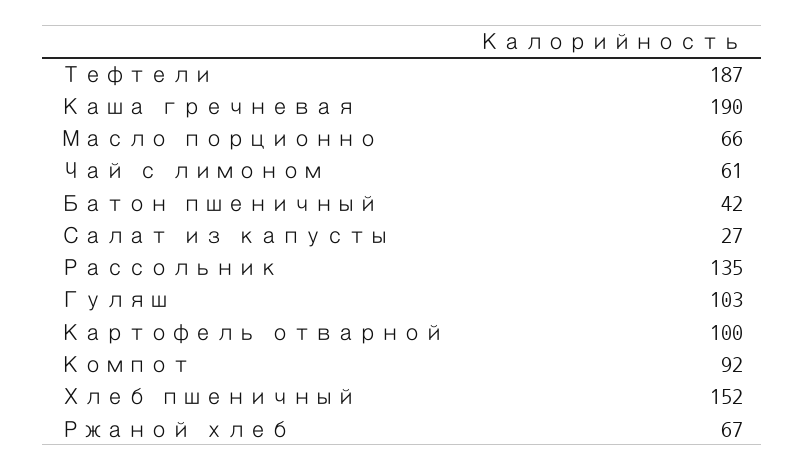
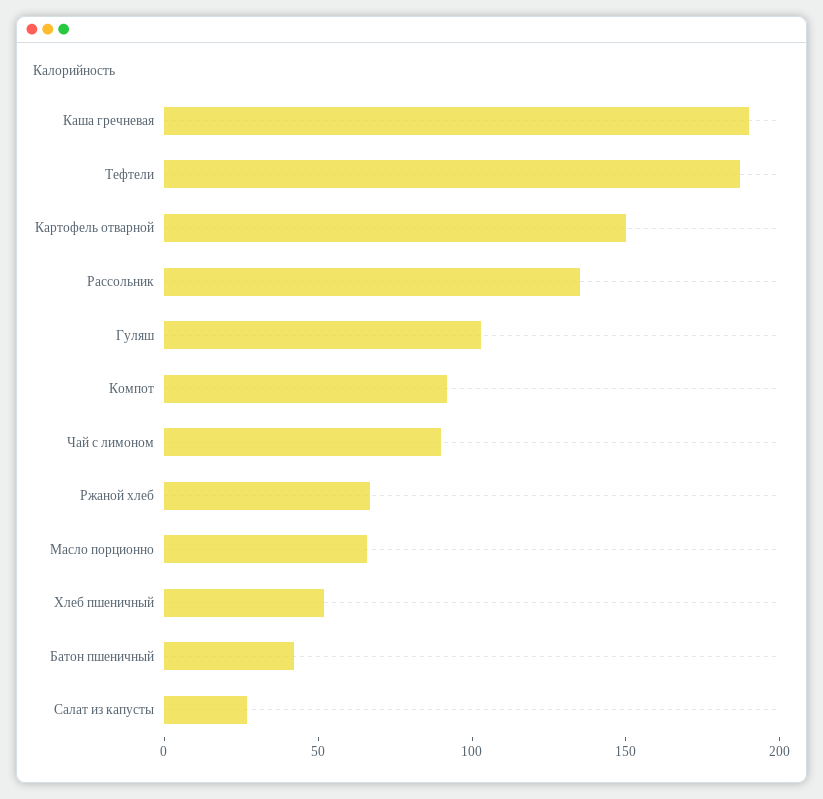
  {
    "Тефтели": 187,
    "Каша гречневая": 190,
    "Масло порционно": 66,
-   "Чай с лимоном": 61,
+   "Чай с лимоном": 90,
    "Батон пшеничный": 42,
    "Салат из капусты": 27,
    "Рассольник": 135,
    "Гуляш": 103,
-   "Картофель отварной": 100,
+   "Картофель отварной": 150,
    "Компот": 92,
-   "Хлеб пшеничный": 152,
+   "Хлеб пшеничный": 50,
    "Ржаной хлеб": 67
  }

